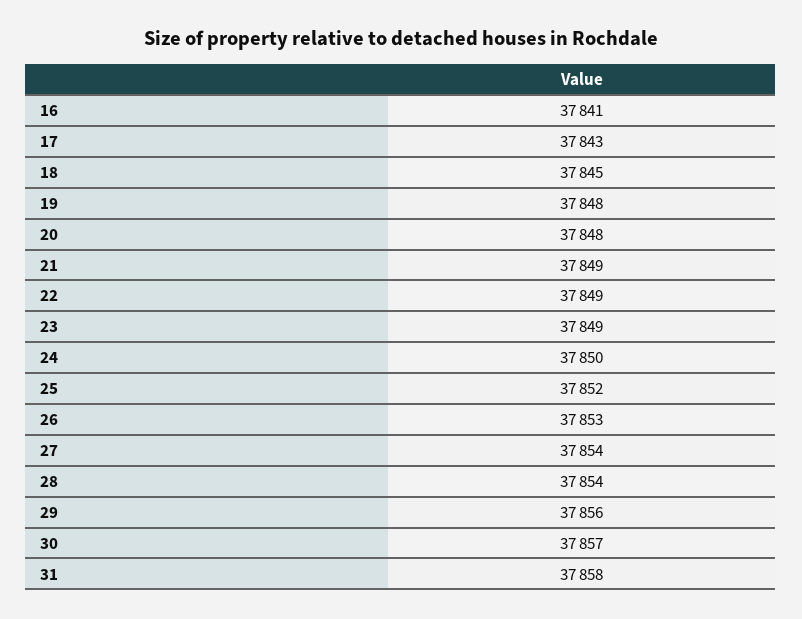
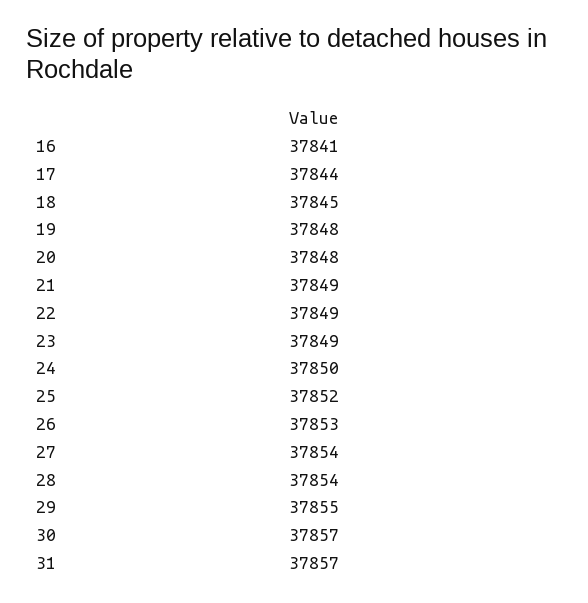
  {
    "16": 37841,
-   "17": 37843,
+   "17": 37844,
    "18": 37845,
    "19": 37848,
    "20": 37848,
    "21": 37849,
    "22": 37849,
    "23": 37849,
    "24": 37850,
    "25": 37852,
    "26": 37853,
    "27": 37854,
    "28": 37854,
-   "29": 37856,
+   "29": 37855,
    "30": 37857,
-   "31": 37858
+   "31": 37857
  }

